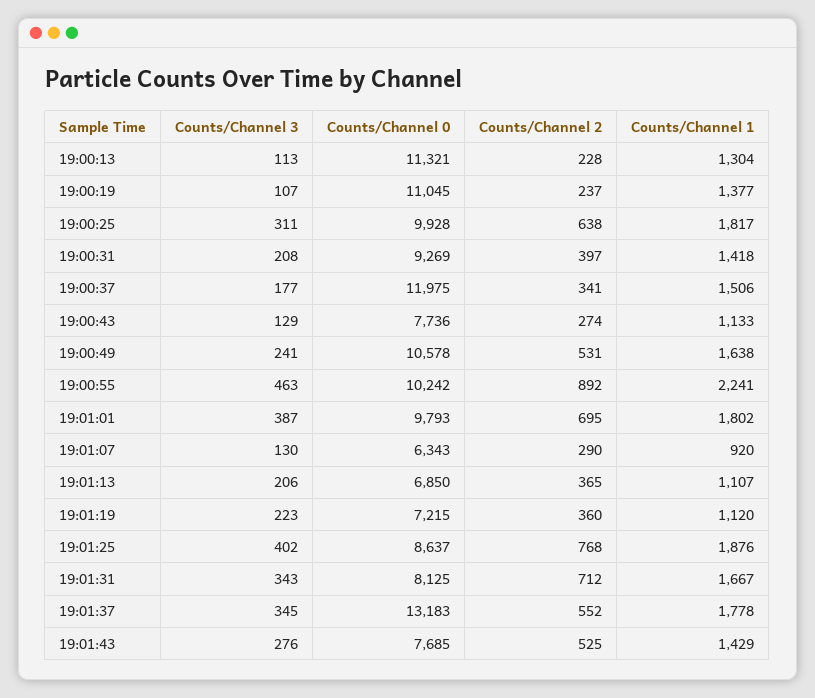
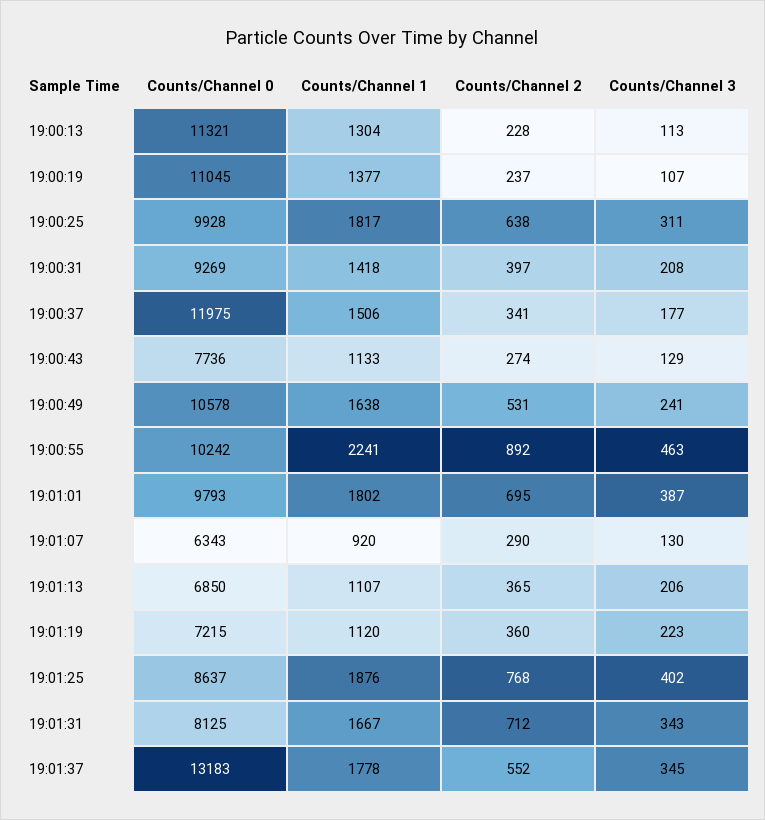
  {
    "Counts/Channel 3": {
      "19:00:13": 113,
      "19:00:19": 107,
      "19:00:25": 311,
      "19:00:31": 208,
      "19:00:37": 177,
      "19:00:43": 129,
      "19:00:49": 241,
      "19:00:55": 463,
      "19:01:01": 387,
      "19:01:07": 130,
      "19:01:13": 206,
      "19:01:19": 223,
      "19:01:25": 402,
      "19:01:31": 343,
-     "19:01:37": 345,
+     "19:01:37": 345
-     "19:01:43": 276
    },
    "Counts/Channel 0": {
      "19:00:13": 11321,
      "19:00:19": 11045,
      "19:00:25": 9928,
      "19:00:31": 9269,
      "19:00:37": 11975,
      "19:00:43": 7736,
      "19:00:49": 10578,
      "19:00:55": 10242,
      "19:01:01": 9793,
      "19:01:07": 6343,
      "19:01:13": 6850,
      "19:01:19": 7215,
      "19:01:25": 8637,
      "19:01:31": 8125,
-     "19:01:37": 13183,
+     "19:01:37": 13183
-     "19:01:43": 7685
    },
    "Counts/Channel 2": {
      "19:00:13": 228,
      "19:00:19": 237,
      "19:00:25": 638,
      "19:00:31": 397,
      "19:00:37": 341,
      "19:00:43": 274,
      "19:00:49": 531,
      "19:00:55": 892,
      "19:01:01": 695,
      "19:01:07": 290,
      "19:01:13": 365,
      "19:01:19": 360,
      "19:01:25": 768,
      "19:01:31": 712,
-     "19:01:37": 552,
+     "19:01:37": 552
-     "19:01:43": 525
    },
    "Counts/Channel 1": {
      "19:00:13": 1304,
      "19:00:19": 1377,
      "19:00:25": 1817,
      "19:00:31": 1418,
      "19:00:37": 1506,
      "19:00:43": 1133,
      "19:00:49": 1638,
      "19:00:55": 2241,
      "19:01:01": 1802,
      "19:01:07": 920,
      "19:01:13": 1107,
      "19:01:19": 1120,
      "19:01:25": 1876,
      "19:01:31": 1667,
-     "19:01:37": 1778,
+     "19:01:37": 1778
-     "19:01:43": 1429
    }
  }

